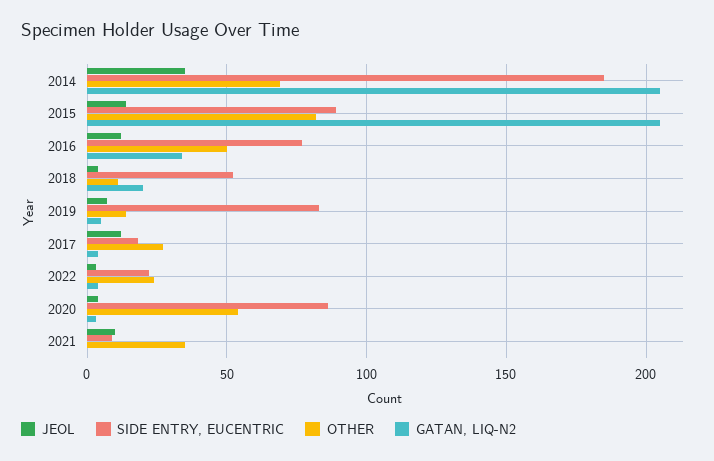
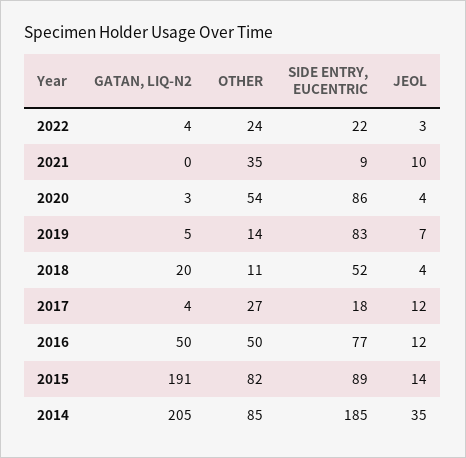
  {
    "JEOL": {
      "2014": 35,
      "2015": 14,
      "2016": 12,
      "2018": 4,
      "2019": 7,
      "2017": 12,
      "2022": 3,
      "2020": 4,
      "2021": 10
    },
    "SIDE ENTRY, EUCENTRIC": {
      "2014": 185,
      "2015": 89,
      "2016": 77,
      "2018": 52,
      "2019": 83,
      "2017": 18,
      "2022": 22,
      "2020": 86,
      "2021": 9
    },
    "OTHER": {
-     "2014": 70,
+     "2014": 85,
      "2015": 82,
      "2016": 50,
      "2018": 11,
      "2019": 14,
      "2017": 27,
      "2022": 24,
      "2020": 54,
      "2021": 35
    },
    "GATAN, LIQ-N2": {
      "2014": 205,
-     "2015": 205,
+     "2015": 191,
-     "2016": 35,
+     "2016": 50,
      "2018": 20,
      "2019": 5,
      "2017": 4,
      "2022": 4,
      "2020": 3,
      "2021": 0
    }
  }

